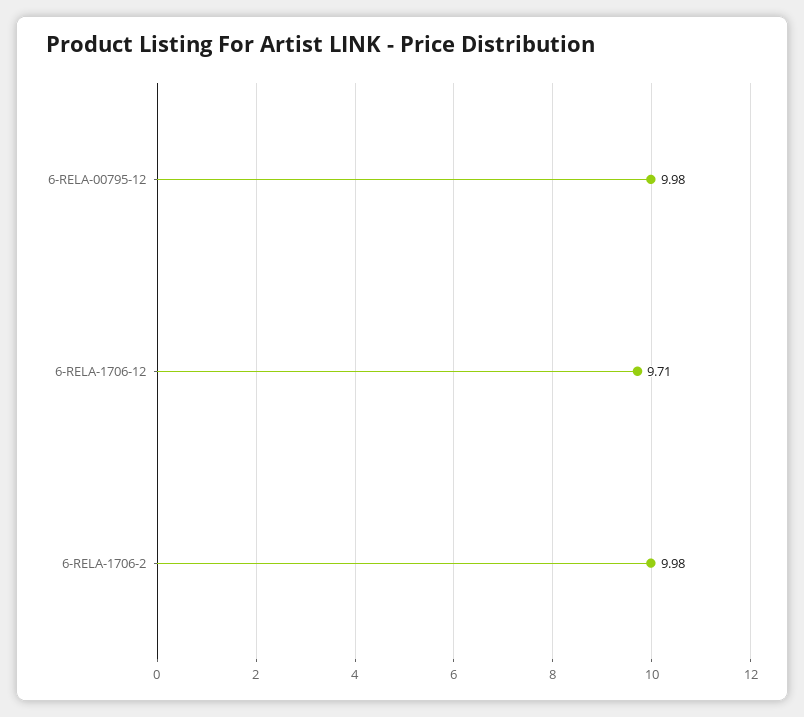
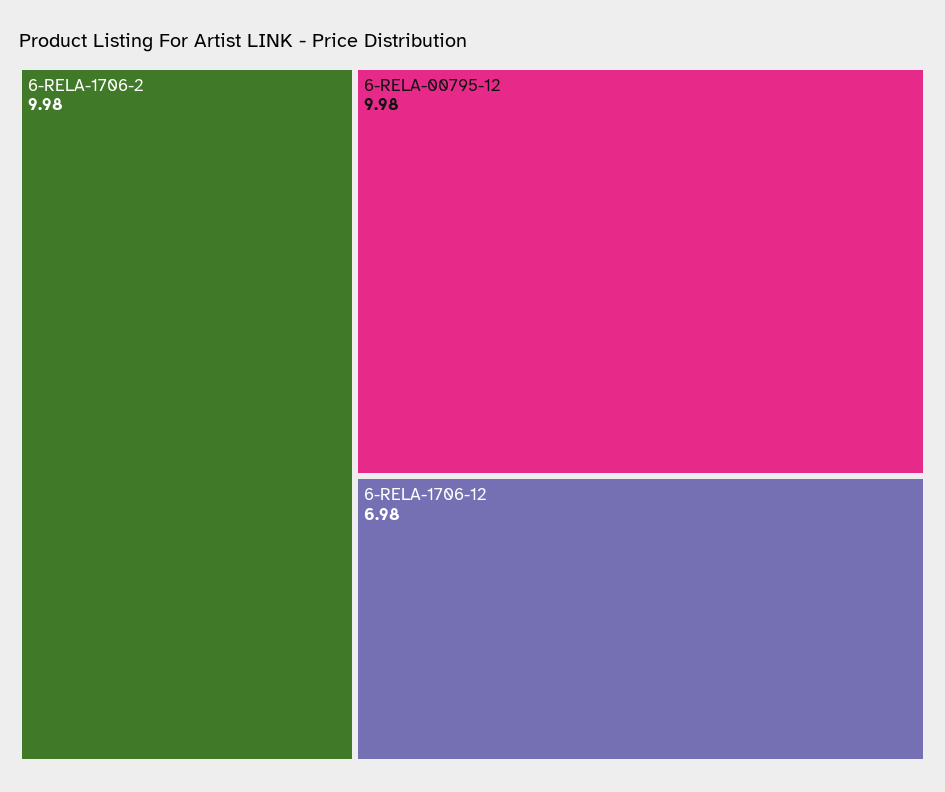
  {
    "6-RELA-00795-12": 9.98,
-   "6-RELA-1706-12": 9.71,
+   "6-RELA-1706-12": 6.98,
    "6-RELA-1706-2": 9.98
  }

